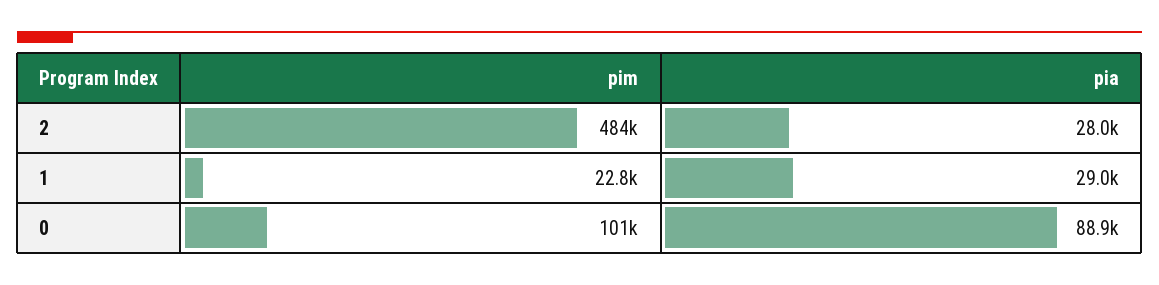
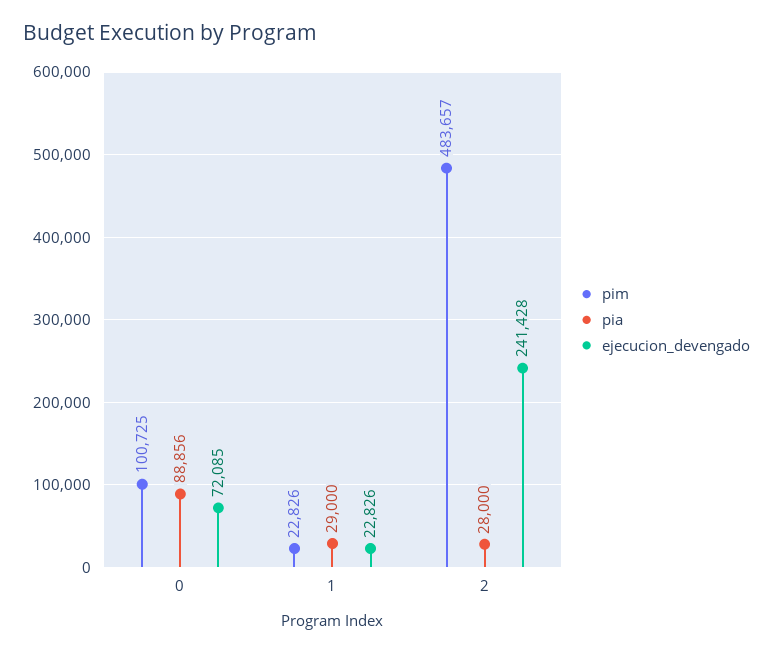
  {
    "pim": {
      "2": 483657,
      "1": 22826,
      "0": 100725
    },
    "pia": {
      "2": 28000,
      "1": 29000,
      "0": 88856
-   }
+   },
+   "ejecucion_devengado": {
+     "0": 72085,
+     "1": 22826,
+     "2": 241428
+   }
  }

